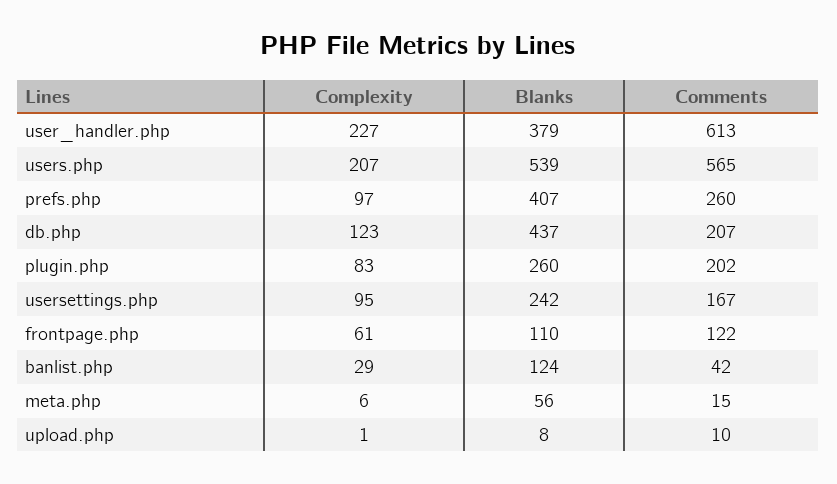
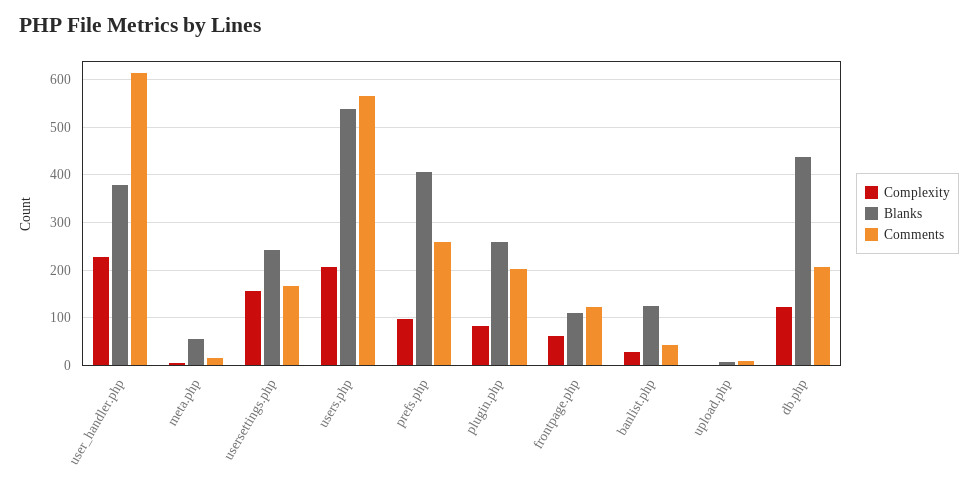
  {
    "Complexity": {
      "user_handler.php": 227,
      "users.php": 207,
      "prefs.php": 97,
      "db.php": 123,
      "plugin.php": 83,
-     "usersettings.php": 95,
+     "usersettings.php": 160,
      "frontpage.php": 61,
      "banlist.php": 29,
      "meta.php": 6,
      "upload.php": 1
    },
    "Blanks": {
      "user_handler.php": 379,
      "users.php": 539,
      "prefs.php": 407,
      "db.php": 437,
      "plugin.php": 260,
      "usersettings.php": 242,
      "frontpage.php": 110,
      "banlist.php": 124,
      "meta.php": 56,
      "upload.php": 8
    },
    "Comments": {
      "user_handler.php": 613,
      "users.php": 565,
      "prefs.php": 260,
      "db.php": 207,
      "plugin.php": 202,
      "usersettings.php": 167,
      "frontpage.php": 122,
      "banlist.php": 42,
      "meta.php": 15,
      "upload.php": 10
    }
  }

